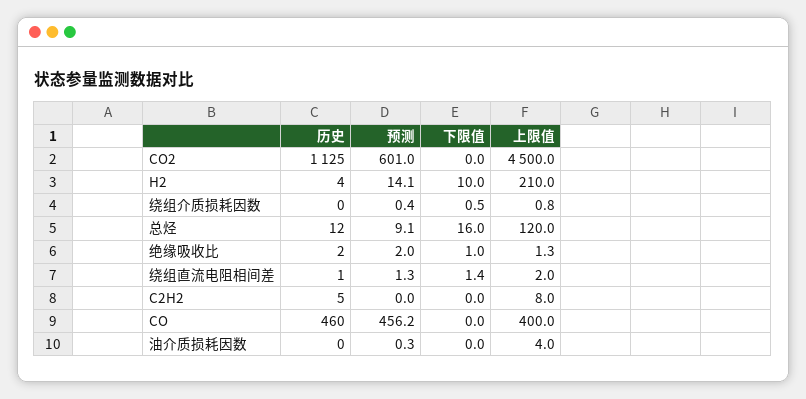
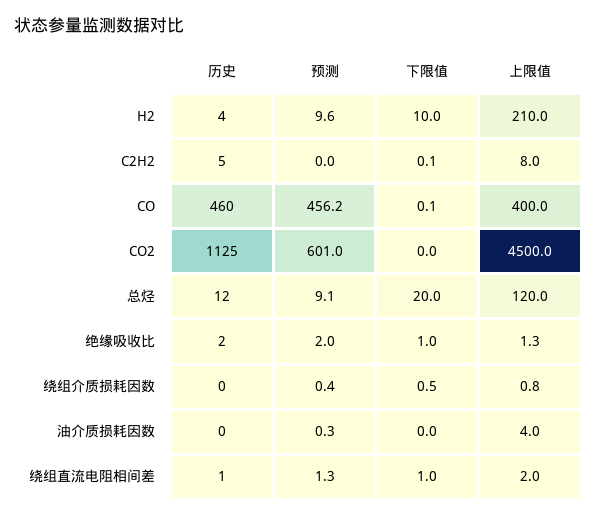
  {
    "历史": {
      "CO2": 1125,
      "H2": 4,
      "绕组介质损耗因数": 0,
      "总烃": 12,
      "绝缘吸收比": 2,
      "绕组直流电阻相间差": 1,
      "C2H2": 5,
      "CO": 460,
      "油介质损耗因数": 0
    },
    "预测": {
      "CO2": 601,
-     "H2": 14.1,
+     "H2": 9.6,
      "绕组介质损耗因数": 0.4,
      "总烃": 9.1,
      "绝缘吸收比": 2,
      "绕组直流电阻相间差": 1.3,
      "C2H2": 0,
      "CO": 456.2,
      "油介质损耗因数": 0.3
    },
    "下限值": {
      "CO2": 0,
      "H2": 10,
      "绕组介质损耗因数": 0.5,
-     "总烃": 16,
+     "总烃": 20,
      "绝缘吸收比": 1,
-     "绕组直流电阻相间差": 1.4,
+     "绕组直流电阻相间差": 1,
-     "C2H2": 0,
+     "C2H2": 0.1,
-     "CO": 0,
+     "CO": 0.1,
      "油介质损耗因数": 0
    },
    "上限值": {
      "CO2": 4500,
      "H2": 210,
      "绕组介质损耗因数": 0.8,
      "总烃": 120,
      "绝缘吸收比": 1.3,
      "绕组直流电阻相间差": 2,
      "C2H2": 8,
      "CO": 400,
      "油介质损耗因数": 4
    }
  }

